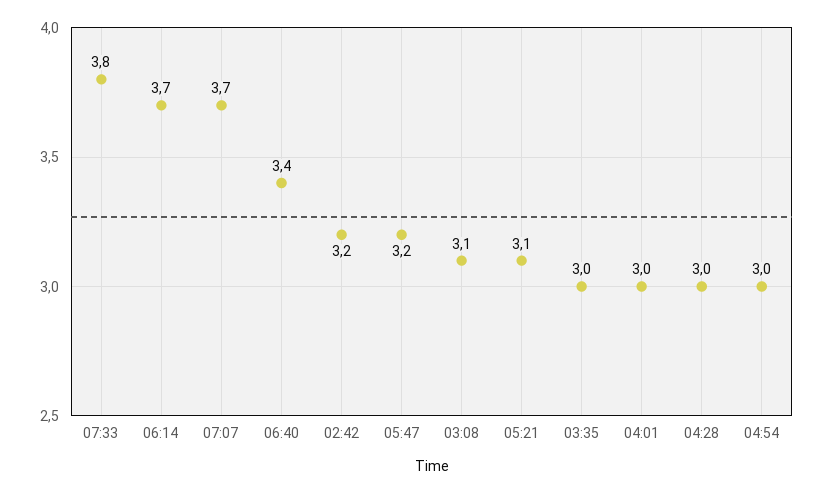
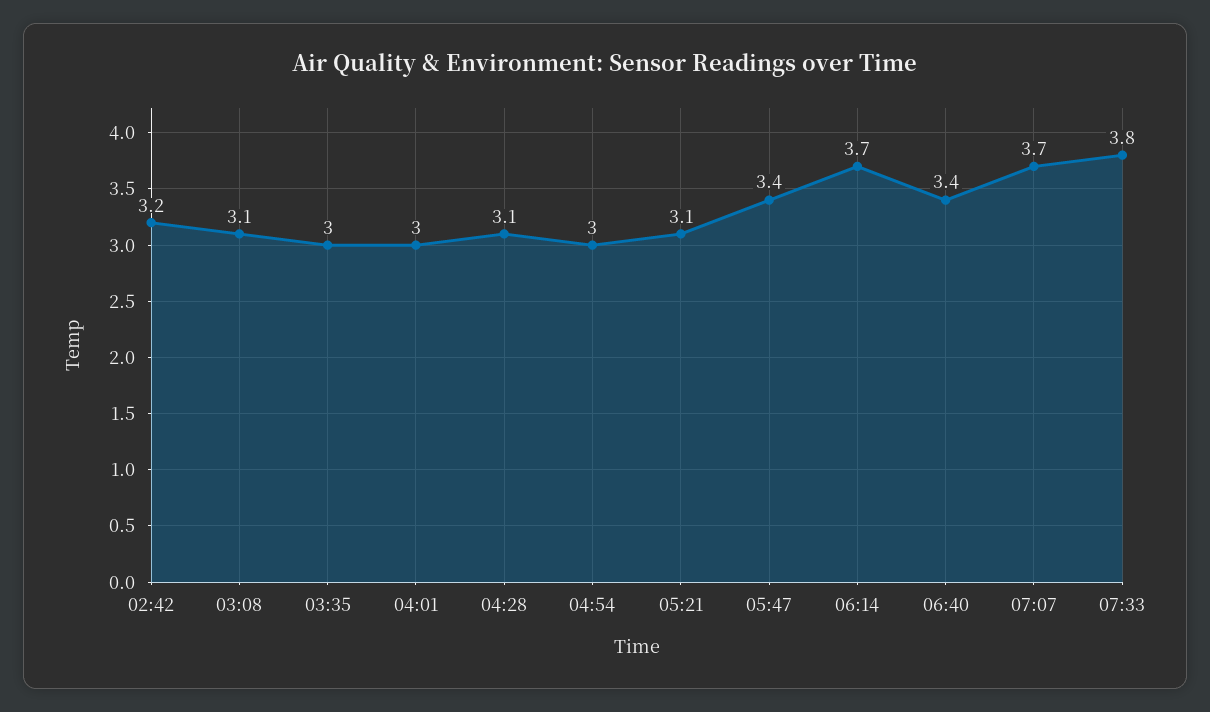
  {
    "07:33": 3.8,
    "06:14": 3.7,
    "07:07": 3.7,
    "06:40": 3.4,
    "02:42": 3.2,
-   "05:47": 3.2,
+   "05:47": 3.4,
    "03:08": 3.1,
    "05:21": 3.1,
    "03:35": 3,
    "04:01": 3,
-   "04:28": 3,
+   "04:28": 3.1,
    "04:54": 3
  }

